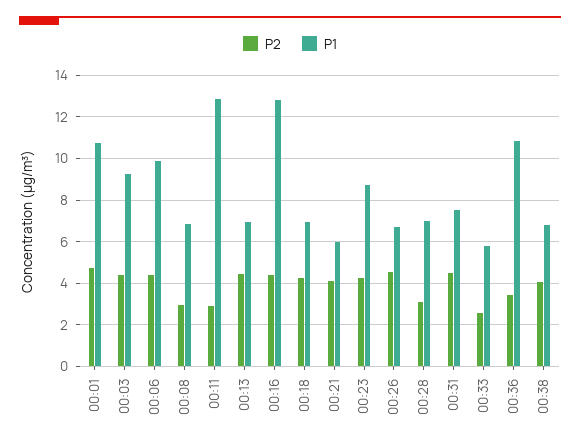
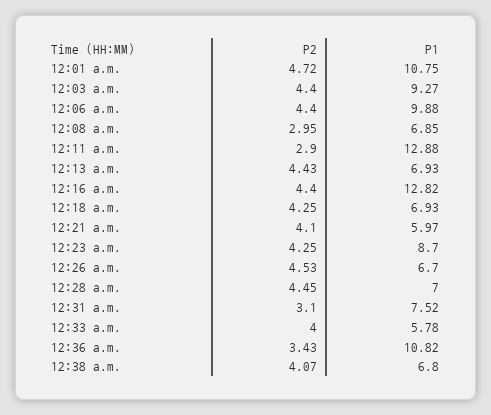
  {
    "P2": {
      "00:01": 4.72,
      "00:03": 4.4,
      "00:06": 4.4,
      "00:08": 2.95,
      "00:11": 2.9,
      "00:13": 4.43,
      "00:16": 4.4,
      "00:18": 4.25,
      "00:21": 4.1,
      "00:23": 4.25,
      "00:26": 4.53,
-     "00:28": 3,
+     "00:28": 4.45,
-     "00:31": 4.5,
+     "00:31": 3.1,
-     "00:33": 2.5,
+     "00:33": 4,
      "00:36": 3.43,
      "00:38": 4.07
    },
    "P1": {
      "00:01": 10.75,
      "00:03": 9.27,
      "00:06": 9.88,
      "00:08": 6.85,
      "00:11": 12.88,
      "00:13": 6.93,
      "00:16": 12.82,
      "00:18": 6.93,
      "00:21": 5.97,
      "00:23": 8.7,
      "00:26": 6.7,
      "00:28": 7,
      "00:31": 7.52,
      "00:33": 5.78,
      "00:36": 10.82,
      "00:38": 6.8
    }
  }

